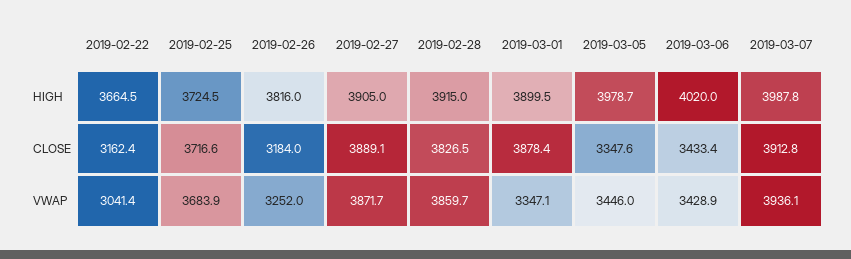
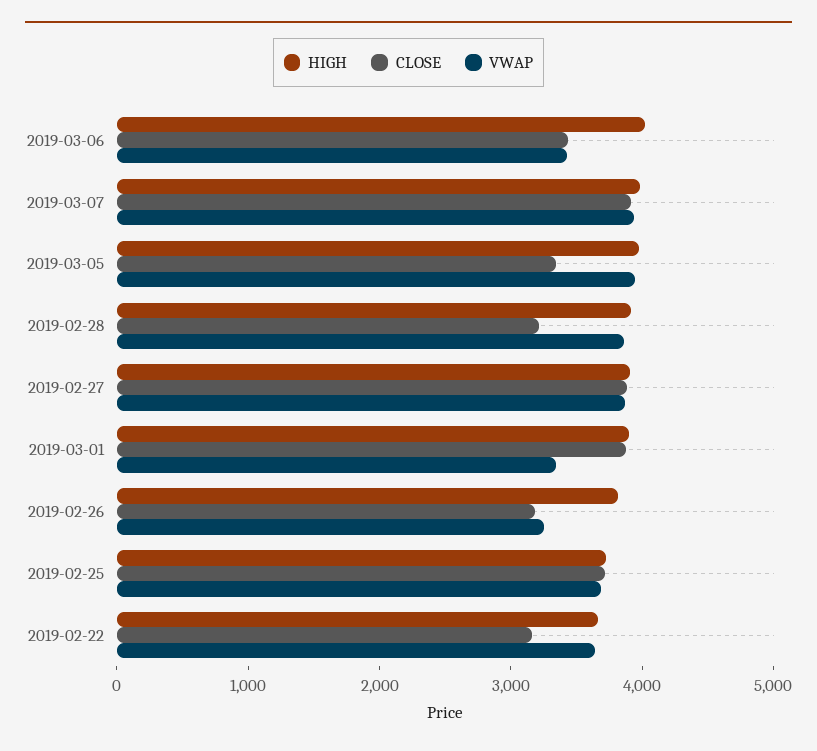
  {
    "HIGH": {
      "2019-02-22": 3664.5,
      "2019-02-25": 3724.5,
      "2019-02-26": 3816,
      "2019-02-27": 3905,
      "2019-02-28": 3915,
      "2019-03-01": 3899.5,
      "2019-03-05": 3978.7,
      "2019-03-06": 4020,
      "2019-03-07": 3987.8
    },
    "CLOSE": {
      "2019-02-22": 3162.4,
      "2019-02-25": 3716.6,
      "2019-02-26": 3184,
      "2019-02-27": 3889.1,
-     "2019-02-28": 3826.5,
+     "2019-02-28": 3200,
      "2019-03-01": 3878.4,
      "2019-03-05": 3347.6,
      "2019-03-06": 3433.4,
      "2019-03-07": 3912.8
    },
    "VWAP": {
-     "2019-02-22": 3041.4,
+     "2019-02-22": 3600,
      "2019-02-25": 3683.9,
      "2019-02-26": 3252,
      "2019-02-27": 3871.7,
      "2019-02-28": 3859.7,
      "2019-03-01": 3347.1,
-     "2019-03-05": 3446,
+     "2019-03-05": 4000,
      "2019-03-06": 3428.9,
      "2019-03-07": 3936.1
    }
  }

